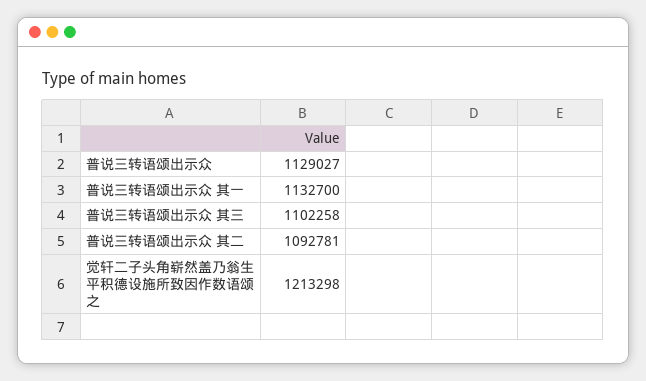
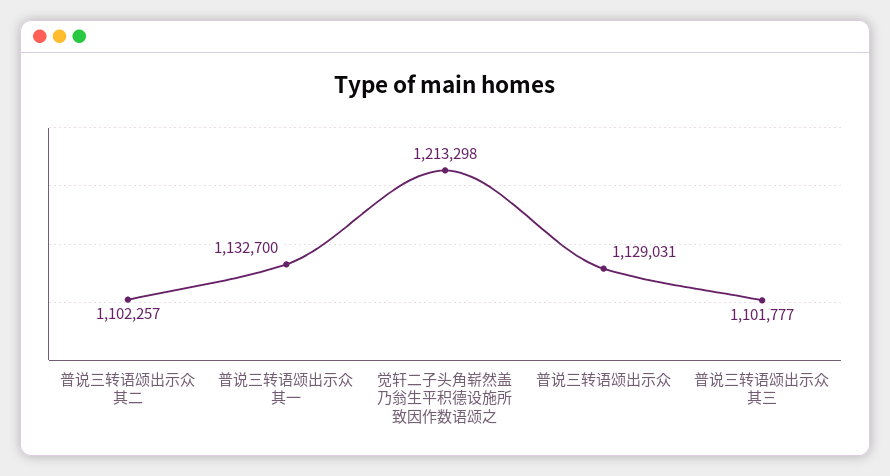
  {
-   "普说三转语颂出示众": 1129027,
+   "普说三转语颂出示众": 1129031,
    "普说三转语颂出示众 其一": 1132700,
-   "普说三转语颂出示众 其三": 1102258,
+   "普说三转语颂出示众 其三": 1101777,
-   "普说三转语颂出示众 其二": 1092781,
+   "普说三转语颂出示众 其二": 1102257,
    "觉轩二子头角崭然盖乃翁生平积德设施所致因作数语颂之": 1213298
  }

